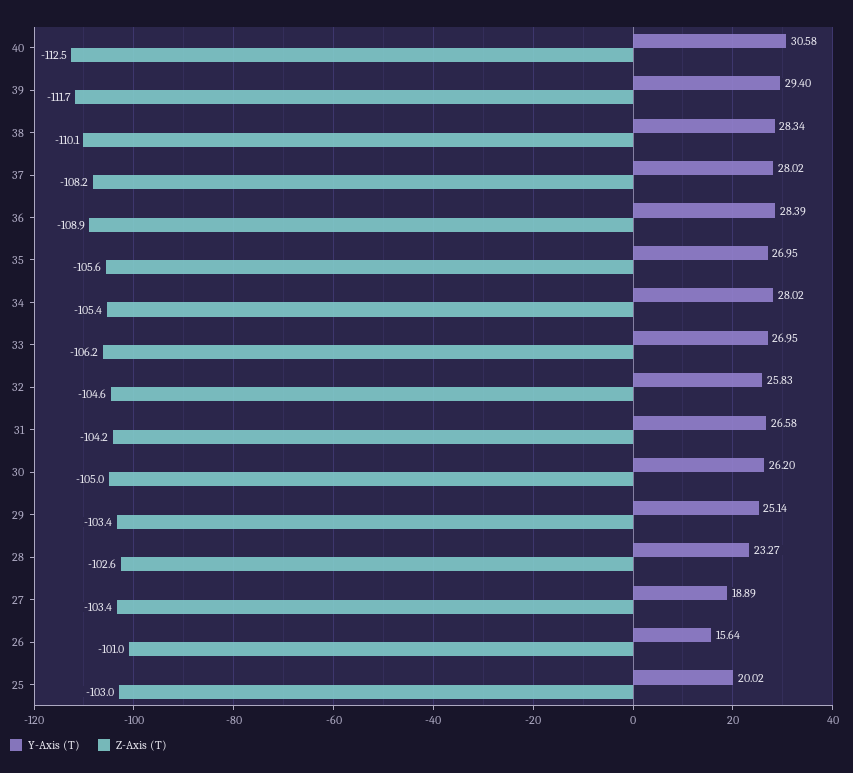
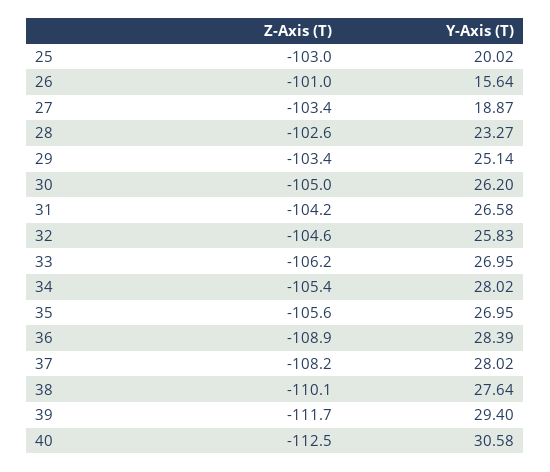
  {
    "Y-Axis (T)": {
      "40": 30.58,
      "39": 29.4,
-     "38": 28.34,
+     "38": 27.64,
      "37": 28.02,
      "36": 28.39,
      "35": 26.95,
      "34": 28.02,
      "33": 26.95,
      "32": 25.83,
      "31": 26.58,
      "30": 26.2,
      "29": 25.14,
      "28": 23.27,
-     "27": 18.89,
+     "27": 18.87,
      "26": 15.64,
      "25": 20.02
    },
    "Z-Axis (T)": {
      "40": -112.5,
      "39": -111.7,
      "38": -110.1,
      "37": -108.2,
      "36": -108.9,
      "35": -105.6,
      "34": -105.4,
      "33": -106.2,
      "32": -104.6,
      "31": -104.2,
      "30": -105,
      "29": -103.4,
      "28": -102.6,
      "27": -103.4,
      "26": -101,
      "25": -103
    }
  }

